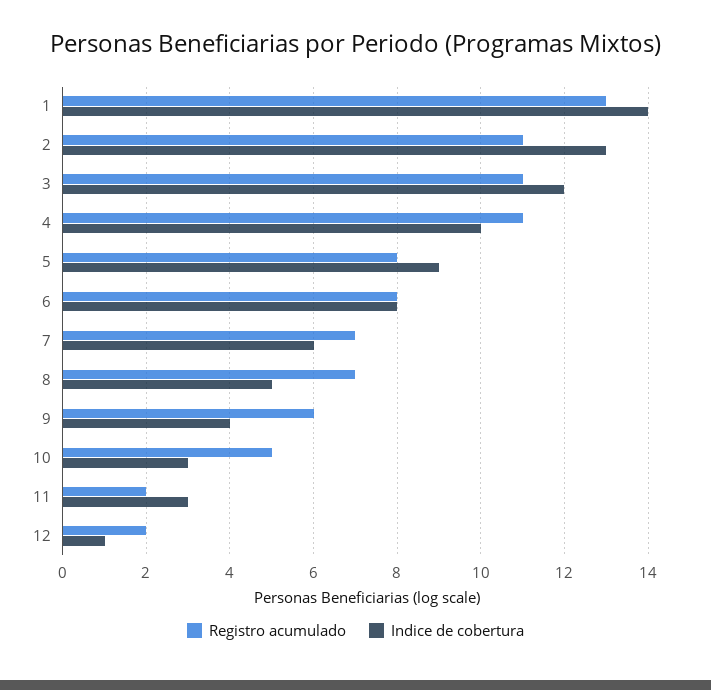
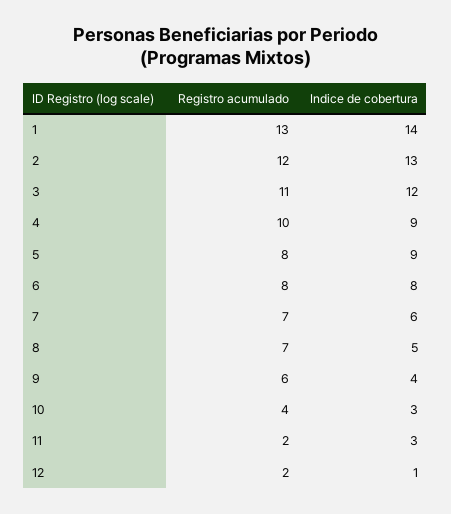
  {
    "Registro acumulado": {
      "1": 13,
-     "2": 11,
+     "2": 12,
      "3": 11,
-     "4": 11,
+     "4": 10,
      "5": 8,
      "6": 8,
      "7": 7,
      "8": 7,
      "9": 6,
-     "10": 5,
+     "10": 4,
      "11": 2,
      "12": 2
    },
    "Indice de cobertura": {
      "1": 14,
      "2": 13,
      "3": 12,
-     "4": 10,
+     "4": 9,
      "5": 9,
      "6": 8,
      "7": 6,
      "8": 5,
      "9": 4,
      "10": 3,
      "11": 3,
      "12": 1
    }
  }

